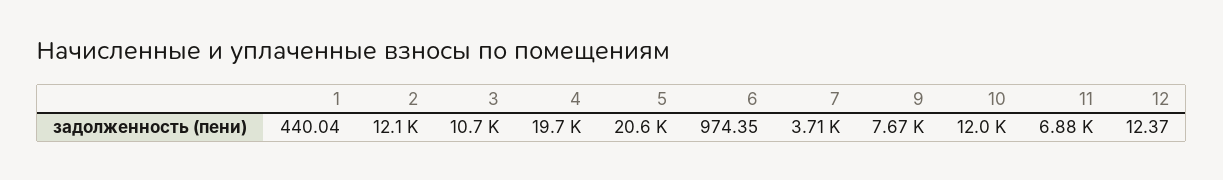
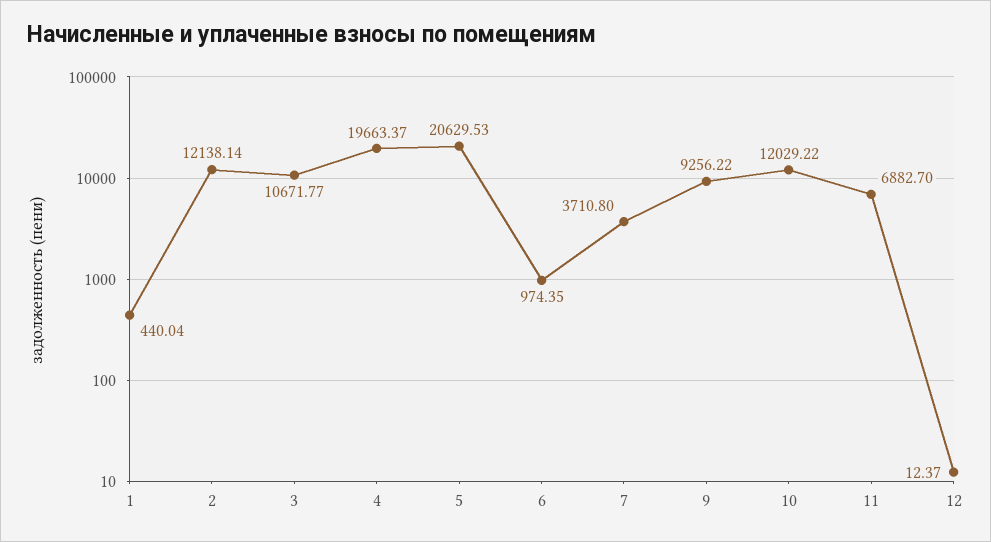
  {
    "1": 440.04,
    "2": 12138.14,
    "3": 10671.77,
    "4": 19663.37,
    "5": 20629.53,
    "6": 974.35,
    "7": 3710.8,
-   "9": 7670,
+   "9": 9256.22,
    "10": 12029.22,
    "11": 6882.7,
    "12": 12.37
  }

